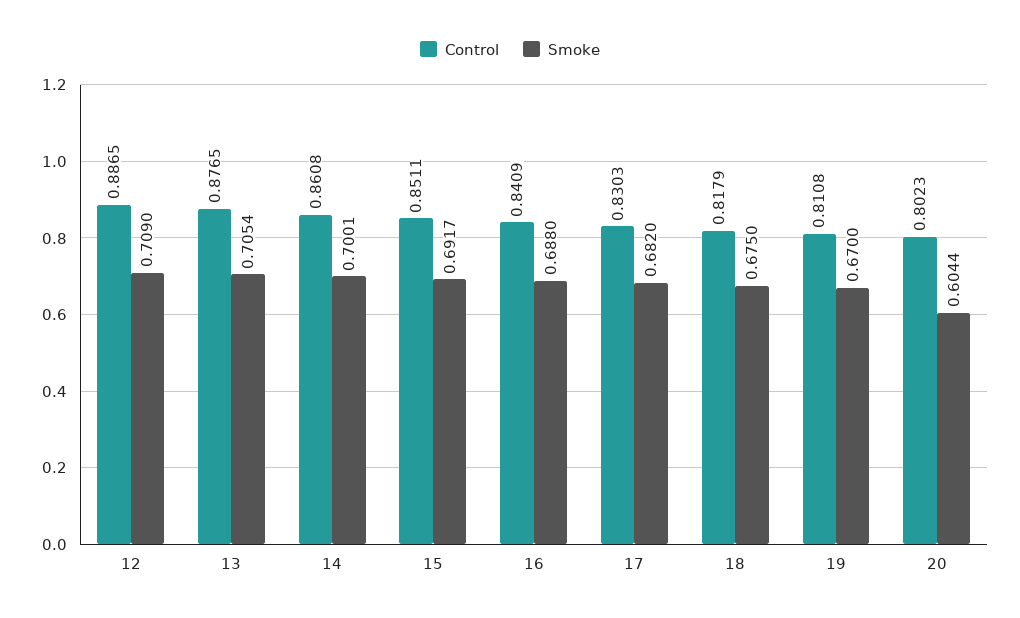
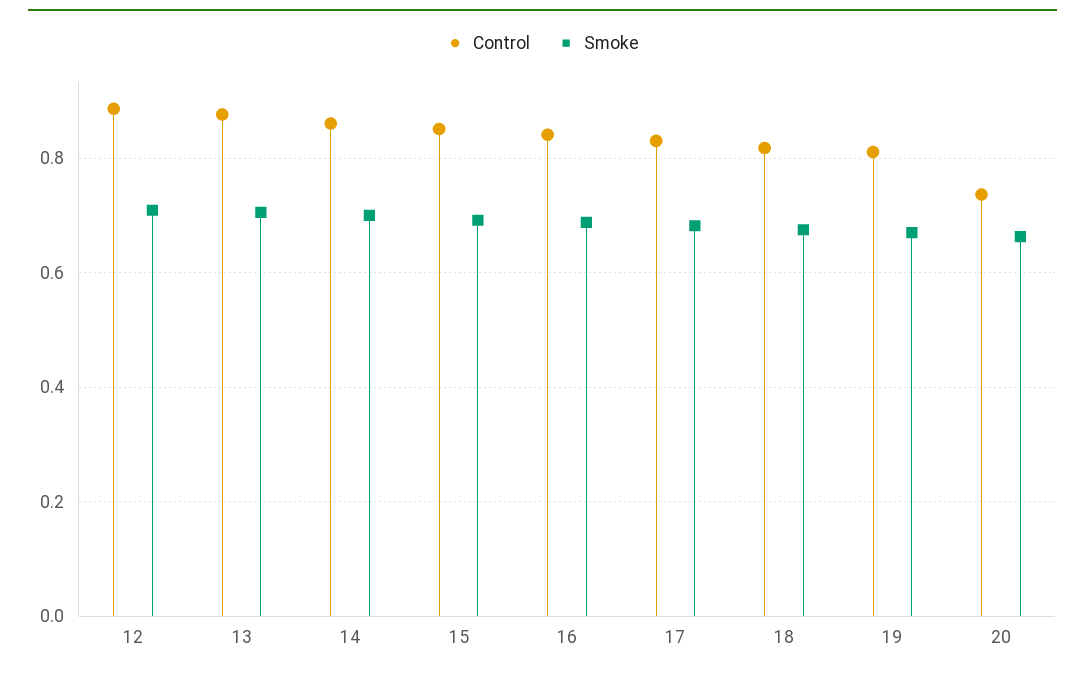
  {
    "Control": {
      "12": 0.8865,
      "13": 0.8765,
      "14": 0.8608,
      "15": 0.8511,
      "16": 0.8409,
      "17": 0.8303,
      "18": 0.8179,
      "19": 0.8108,
-     "20": 0.8023
+     "20": 0.74
    },
    "Smoke": {
      "12": 0.709,
      "13": 0.7054,
      "14": 0.7001,
      "15": 0.6917,
      "16": 0.688,
      "17": 0.682,
      "18": 0.675,
      "19": 0.67,
-     "20": 0.6044
+     "20": 0.66
    }
  }

